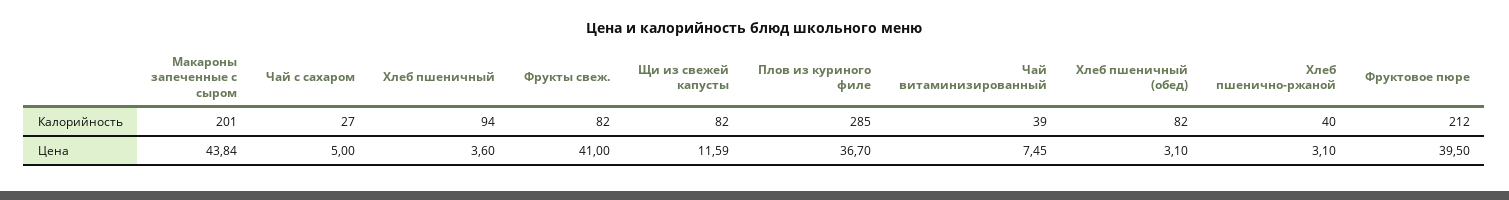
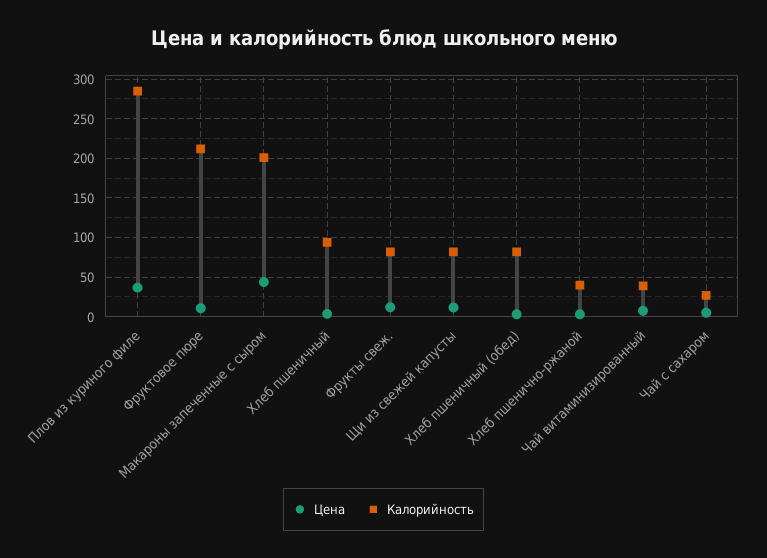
  {
    "Калорийность": {
      "Макароны запеченные с сыром": 201,
      "Чай с сахаром": 27,
      "Хлеб пшеничный": 94,
      "Фрукты свеж.": 82,
      "Щи из свежей капусты": 82,
      "Плов из куриного филе": 285,
      "Чай витаминизированный": 39,
      "Хлеб пшеничный (обед)": 82,
      "Хлеб пшенично-ржаной": 40,
      "Фруктовое пюре": 212
    },
    "Цена": {
      "Макароны запеченные с сыром": 43.84,
      "Чай с сахаром": 5,
      "Хлеб пшеничный": 3.6,
-     "Фрукты свеж.": 41,
+     "Фрукты свеж.": 10,
      "Щи из свежей капусты": 11.59,
      "Плов из куриного филе": 36.7,
      "Чай витаминизированный": 7.45,
      "Хлеб пшеничный (обед)": 3.1,
      "Хлеб пшенично-ржаной": 3.1,
-     "Фруктовое пюре": 39.5
+     "Фруктовое пюре": 10
    }
  }

